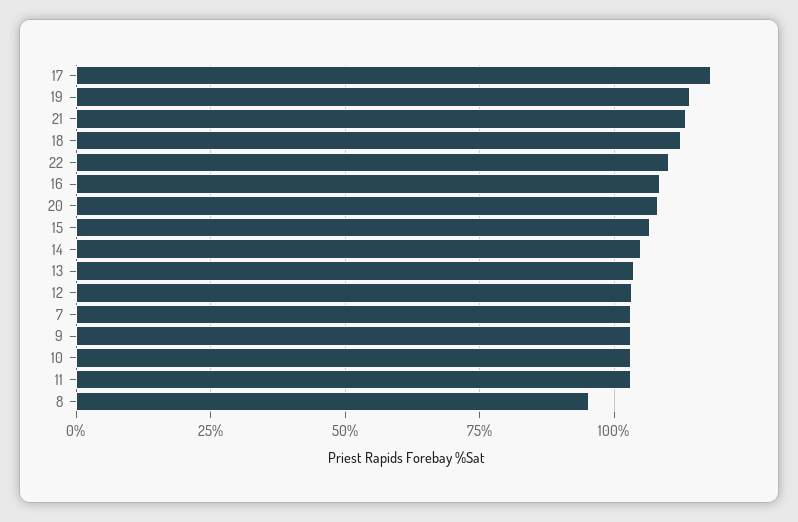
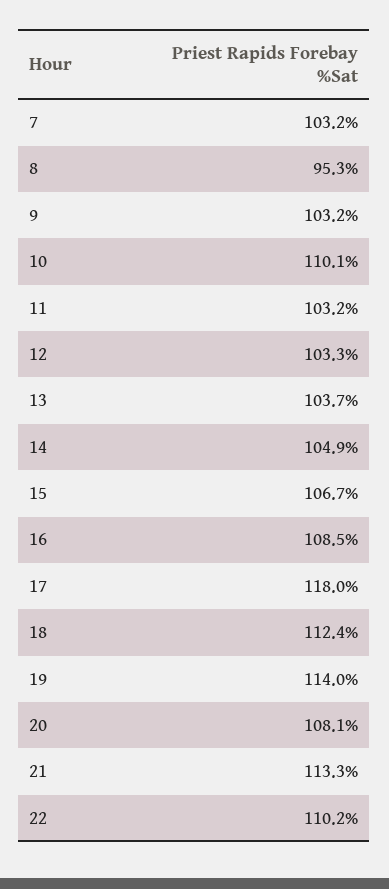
  {
    "17": 118,
    "19": 114,
    "21": 113.3,
    "18": 112.4,
    "22": 110.2,
    "16": 108.5,
    "20": 108.1,
    "15": 106.7,
    "14": 104.9,
    "13": 103.7,
    "12": 103.3,
    "7": 103.2,
    "9": 103.2,
-   "10": 102.5,
+   "10": 110.1,
    "11": 103.2,
    "8": 95.3
  }

